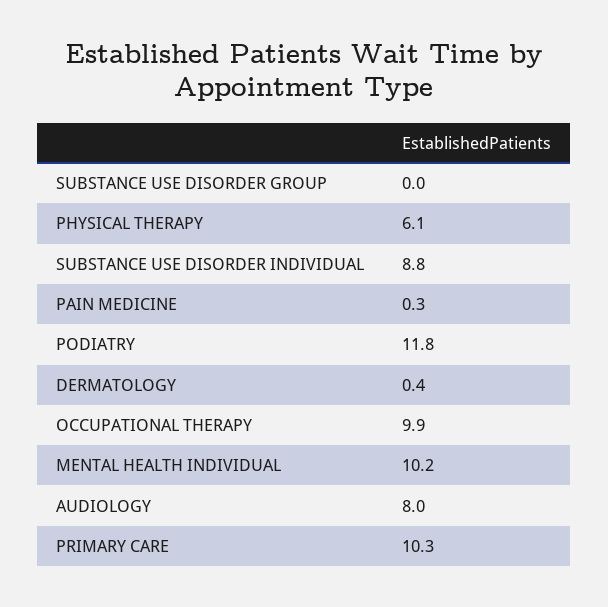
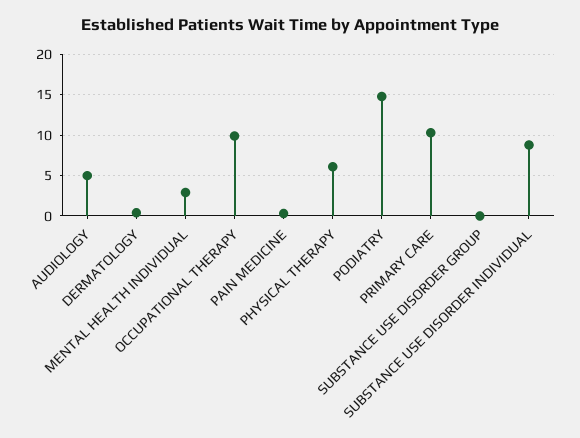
  {
    "SUBSTANCE USE DISORDER GROUP": 0,
    "PHYSICAL THERAPY": 6.1,
    "SUBSTANCE USE DISORDER INDIVIDUAL": 8.8,
    "PAIN MEDICINE": 0.3,
-   "PODIATRY": 11.8,
+   "PODIATRY": 15,
    "DERMATOLOGY": 0.4,
    "OCCUPATIONAL THERAPY": 9.9,
-   "MENTAL HEALTH INDIVIDUAL": 10.2,
+   "MENTAL HEALTH INDIVIDUAL": 3,
-   "AUDIOLOGY": 8,
+   "AUDIOLOGY": 5,
    "PRIMARY CARE": 10.3
  }

